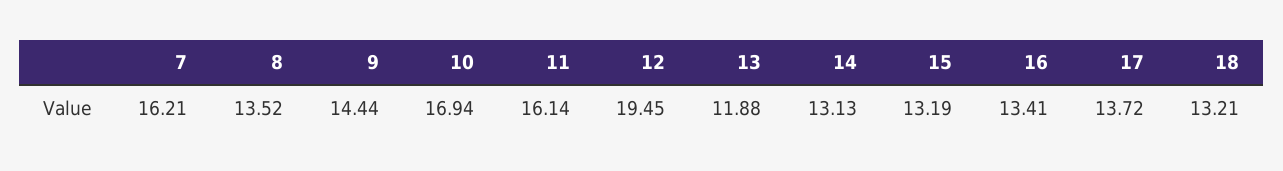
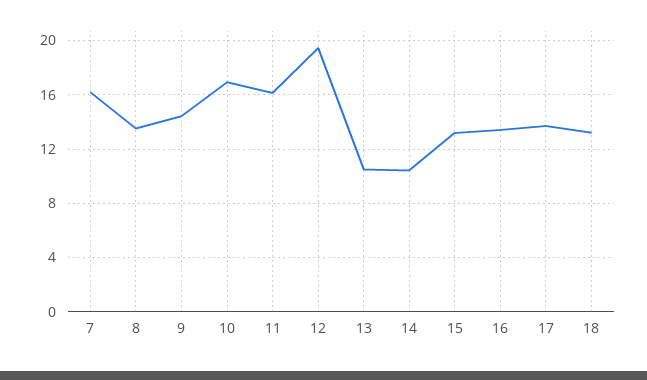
  {
    "7": 16.21,
    "8": 13.52,
    "9": 14.44,
    "10": 16.94,
    "11": 16.14,
    "12": 19.45,
-   "13": 11.88,
+   "13": 10.5,
-   "14": 13.13,
+   "14": 10.5,
    "15": 13.19,
    "16": 13.41,
    "17": 13.72,
    "18": 13.21
  }

